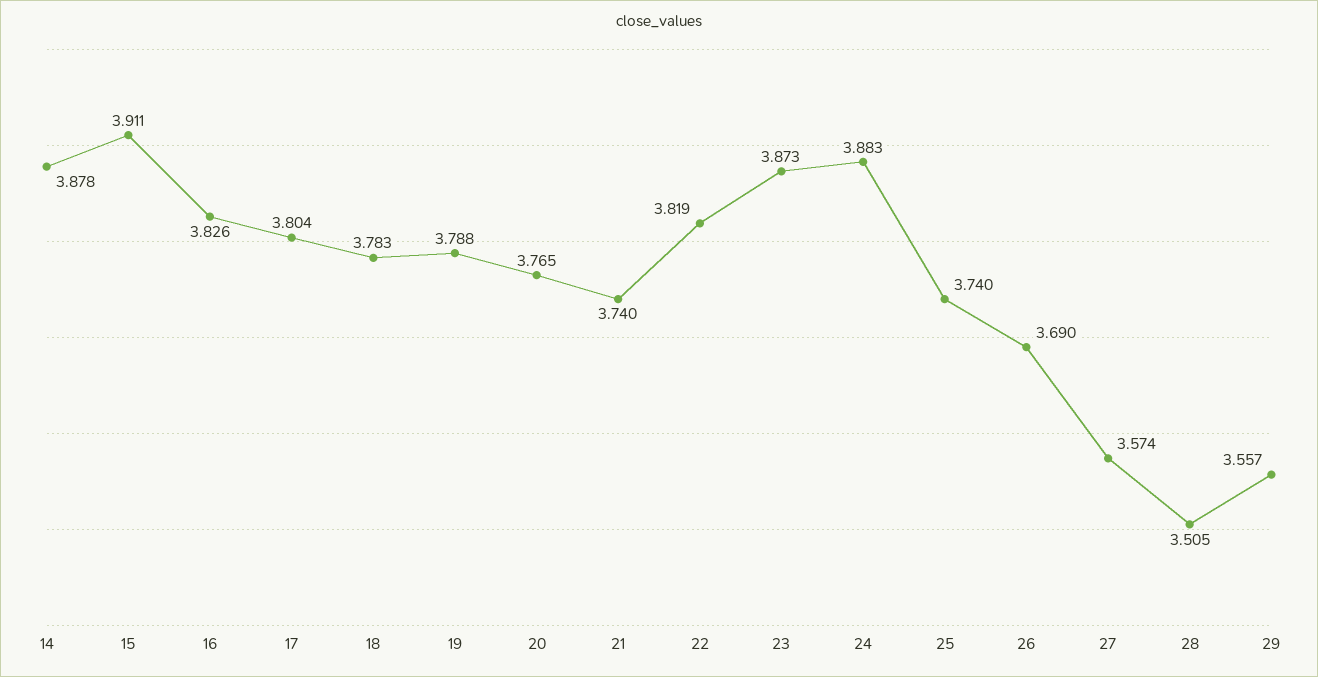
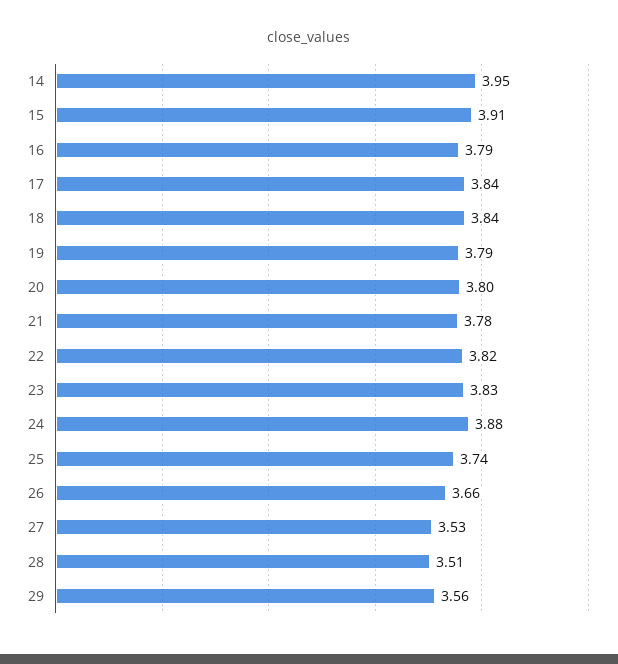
  {
-   "14": 3.878,
+   "14": 3.95,
    "15": 3.911,
-   "16": 3.826,
+   "16": 3.79,
-   "17": 3.804,
+   "17": 3.84,
-   "18": 3.783,
+   "18": 3.84,
    "19": 3.788,
-   "20": 3.765,
+   "20": 3.8,
-   "21": 3.74,
+   "21": 3.78,
    "22": 3.819,
-   "23": 3.873,
+   "23": 3.83,
    "24": 3.883,
    "25": 3.74,
-   "26": 3.69,
+   "26": 3.66,
-   "27": 3.574,
+   "27": 3.53,
    "28": 3.505,
    "29": 3.557
  }

